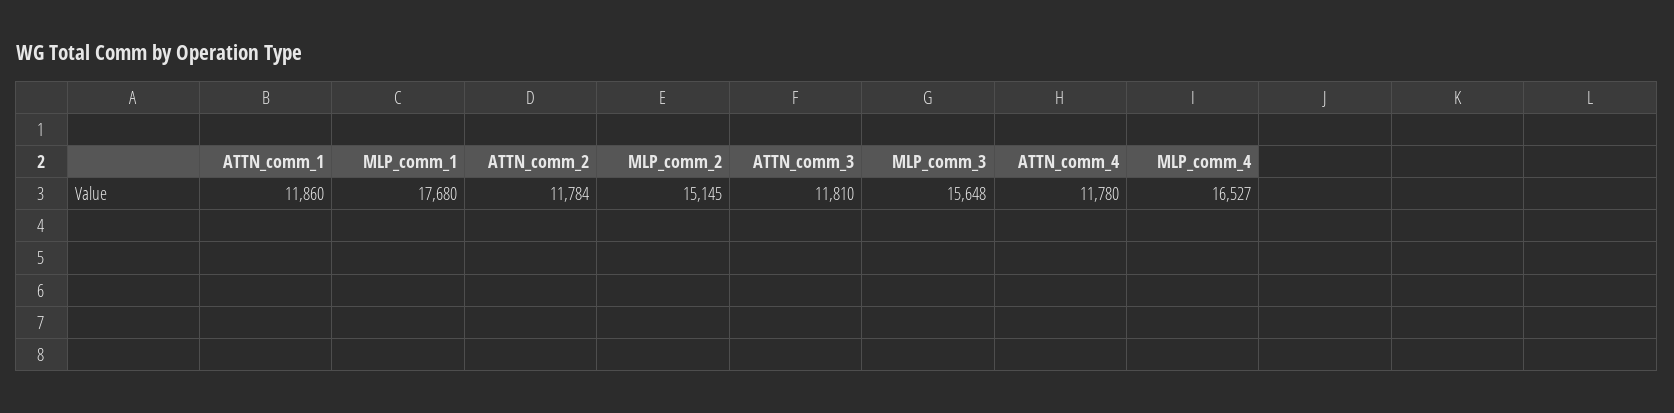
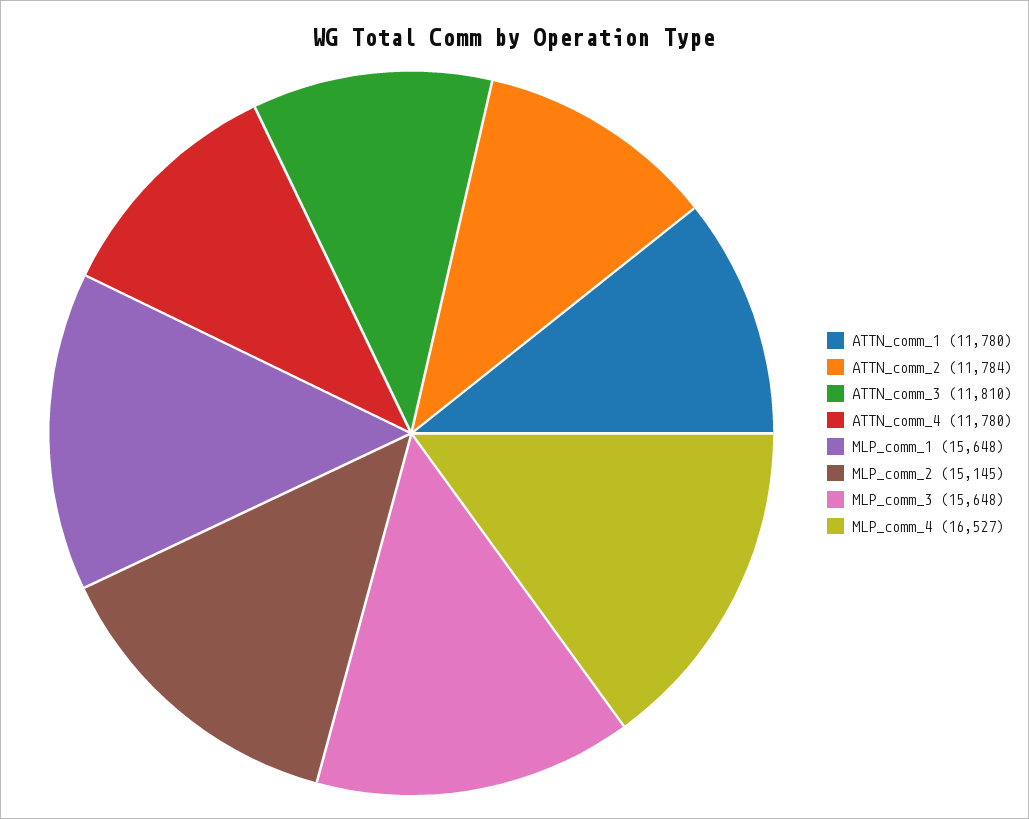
  {
-   "ATTN_comm_1": 11860,
+   "ATTN_comm_1": 11780,
-   "MLP_comm_1": 17680,
+   "MLP_comm_1": 15648,
    "ATTN_comm_2": 11784,
    "MLP_comm_2": 15145,
    "ATTN_comm_3": 11810,
    "MLP_comm_3": 15648,
    "ATTN_comm_4": 11780,
    "MLP_comm_4": 16527
  }

